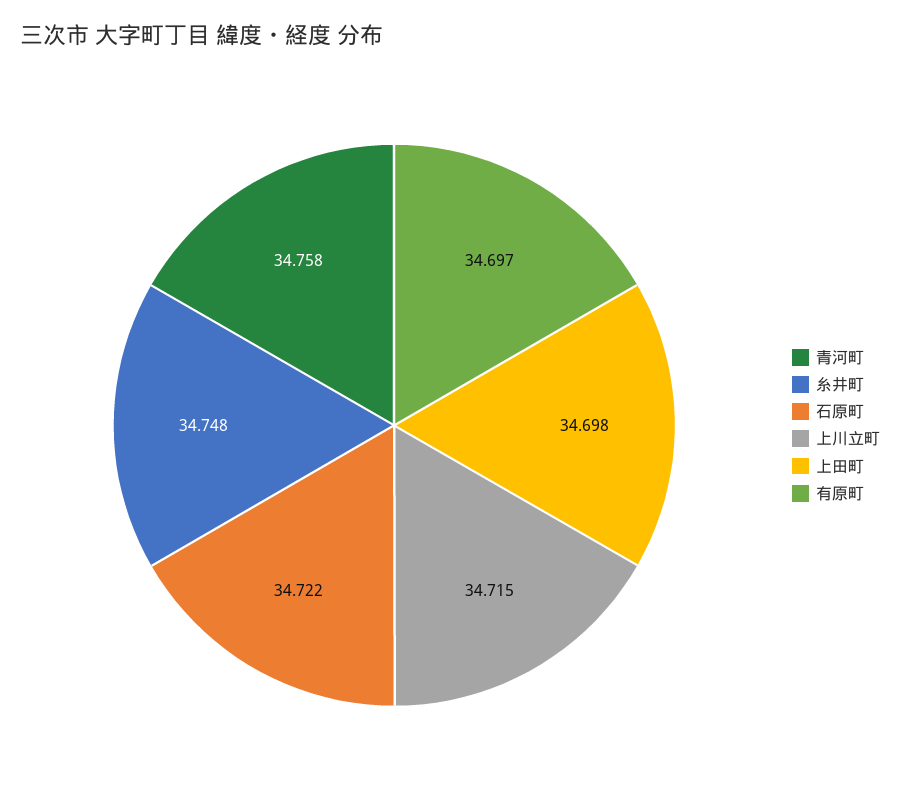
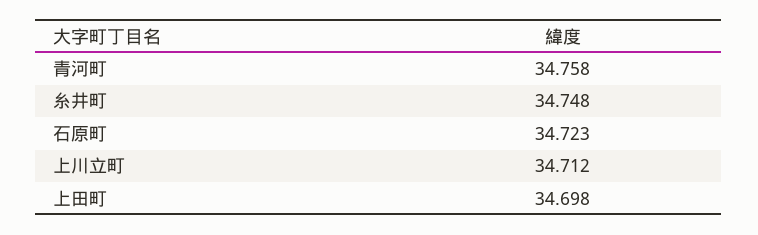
  {
    "青河町": 34.758,
    "糸井町": 34.748,
-   "石原町": 34.722,
+   "石原町": 34.723,
-   "上川立町": 34.715,
+   "上川立町": 34.712,
-   "上田町": 34.698,
+   "上田町": 34.698
-   "有原町": 34.697
  }

